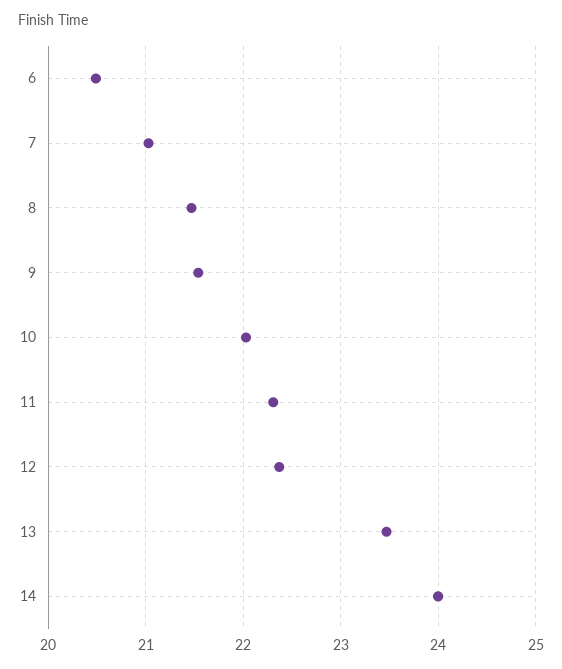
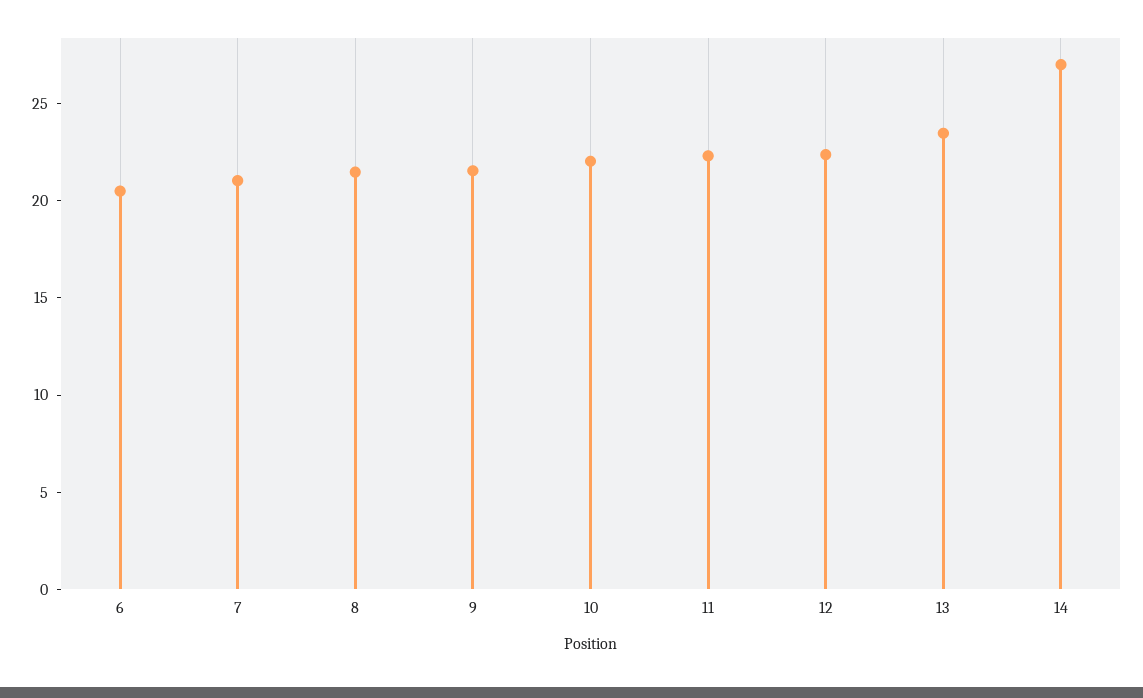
  {
    "6": 20.5,
    "7": 21,
    "8": 21.5,
    "9": 21.5,
    "10": 22,
    "11": 22.3,
    "12": 22.4,
    "13": 23.5,
-   "14": 24
+   "14": 27
  }

